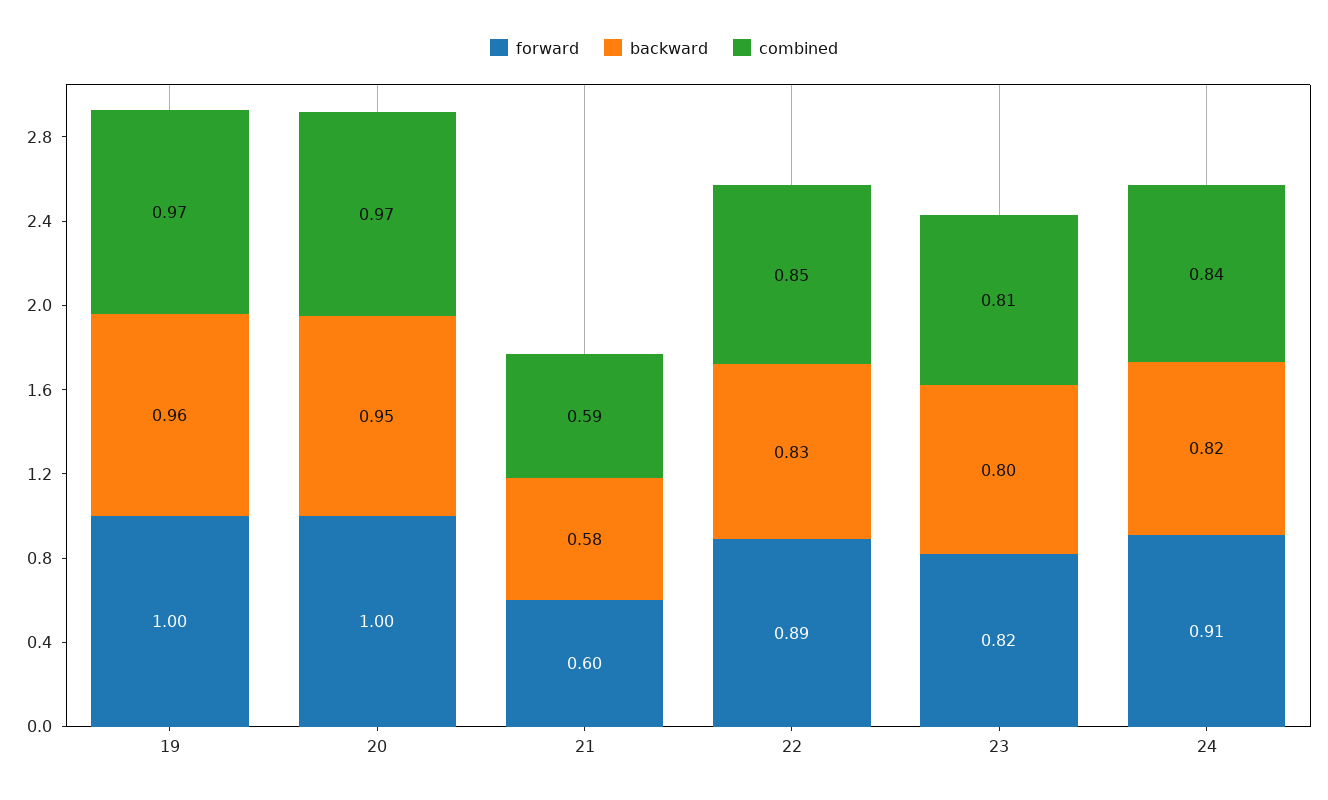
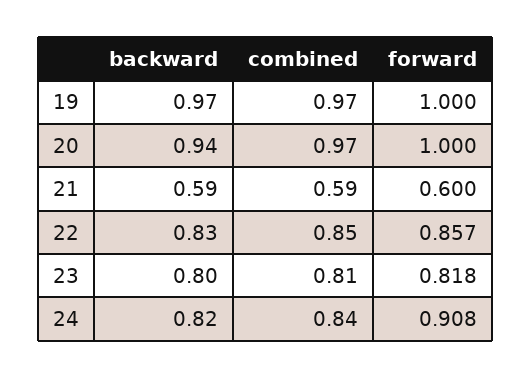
  {
    "forward": {
      "19": 1,
      "20": 1,
      "21": 0.6,
-     "22": 0.89,
+     "22": 0.857,
      "23": 0.818,
      "24": 0.908
    },
    "backward": {
-     "19": 0.96,
+     "19": 0.97,
-     "20": 0.95,
+     "20": 0.94,
-     "21": 0.58,
+     "21": 0.59,
      "22": 0.83,
      "23": 0.8,
      "24": 0.82
    },
    "combined": {
      "19": 0.97,
      "20": 0.97,
      "21": 0.59,
      "22": 0.85,
      "23": 0.81,
      "24": 0.84
    }
  }

